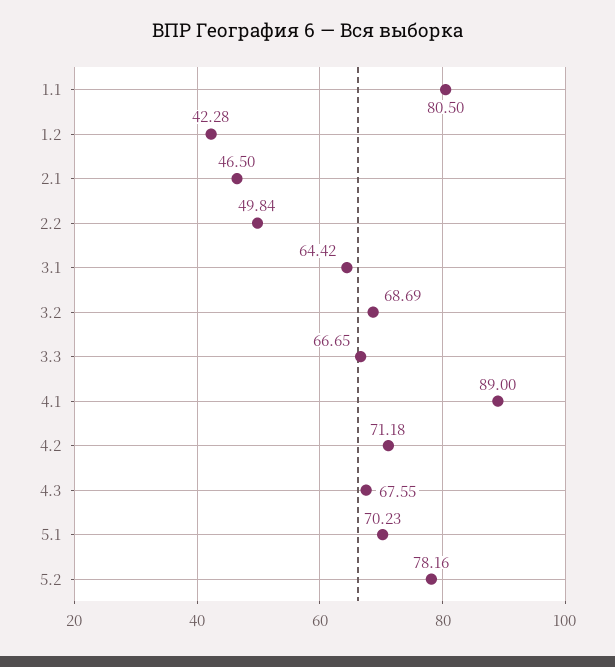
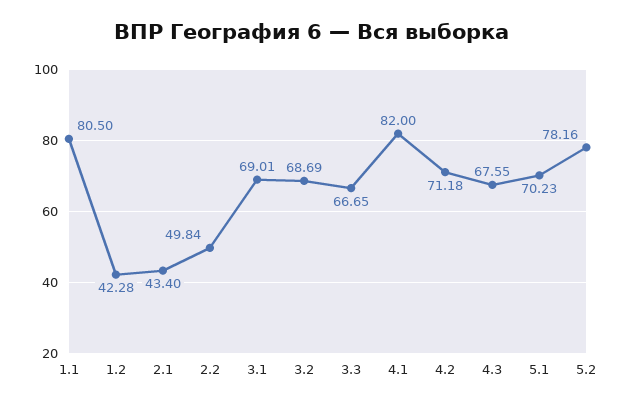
  {
    "1.1": 80.5,
    "1.2": 42.28,
-   "2.1": 46.5,
+   "2.1": 43.4,
    "2.2": 49.84,
-   "3.1": 64.42,
+   "3.1": 69.01,
    "3.2": 68.69,
    "3.3": 66.65,
-   "4.1": 89,
+   "4.1": 82,
    "4.2": 71.18,
    "4.3": 67.55,
    "5.1": 70.23,
    "5.2": 78.16
  }

